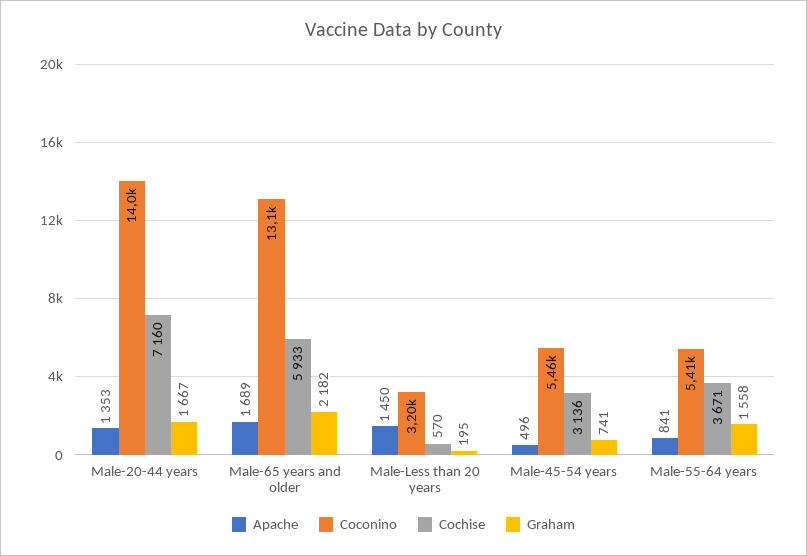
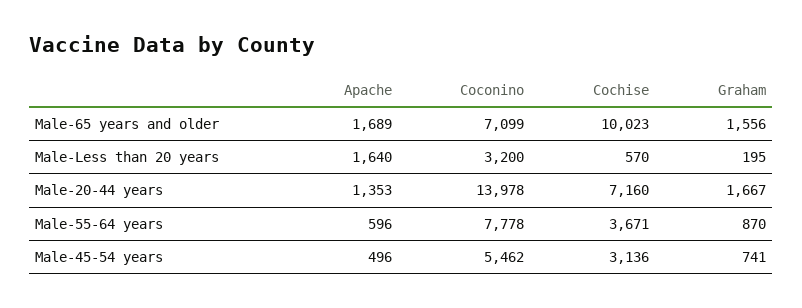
  {
    "Apache": {
      "Male-20-44 years": 1353,
      "Male-65 years and older": 1689,
-     "Male-Less than 20 years": 1450,
+     "Male-Less than 20 years": 1640,
      "Male-45-54 years": 496,
-     "Male-55-64 years": 841
+     "Male-55-64 years": 596
    },
    "Coconino": {
      "Male-20-44 years": 13978,
-     "Male-65 years and older": 13100,
+     "Male-65 years and older": 7099,
      "Male-Less than 20 years": 3200,
      "Male-45-54 years": 5462,
-     "Male-55-64 years": 5410
+     "Male-55-64 years": 7778
    },
    "Cochise": {
      "Male-20-44 years": 7160,
-     "Male-65 years and older": 5933,
+     "Male-65 years and older": 10023,
      "Male-Less than 20 years": 570,
      "Male-45-54 years": 3136,
      "Male-55-64 years": 3671
    },
    "Graham": {
      "Male-20-44 years": 1667,
-     "Male-65 years and older": 2182,
+     "Male-65 years and older": 1556,
      "Male-Less than 20 years": 195,
      "Male-45-54 years": 741,
-     "Male-55-64 years": 1558
+     "Male-55-64 years": 870
    }
  }

